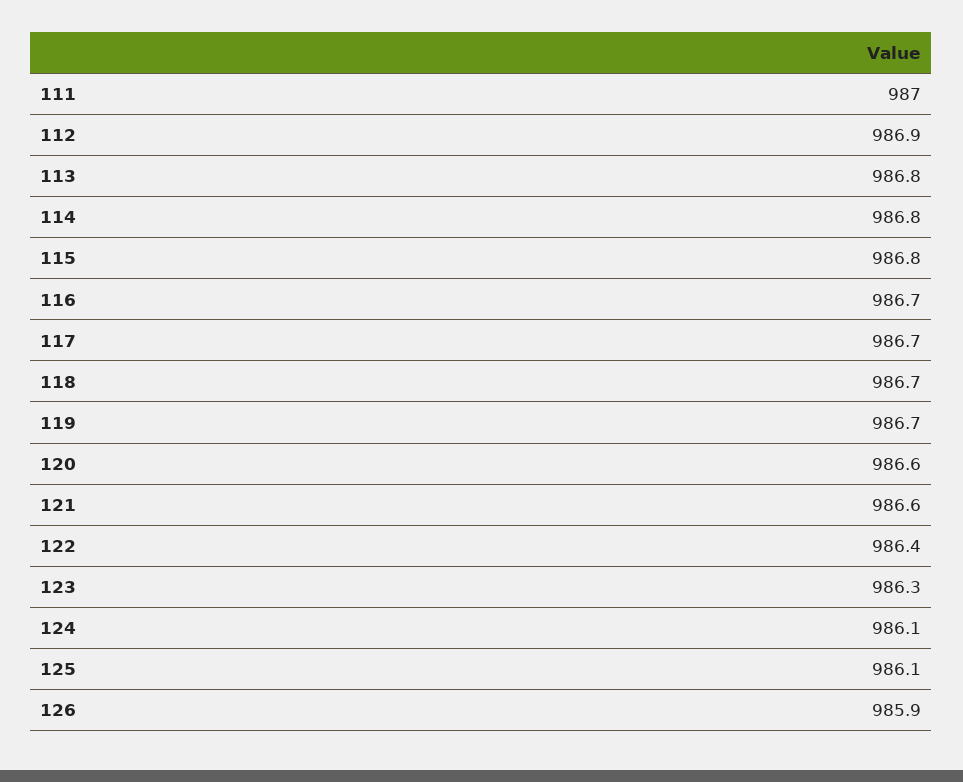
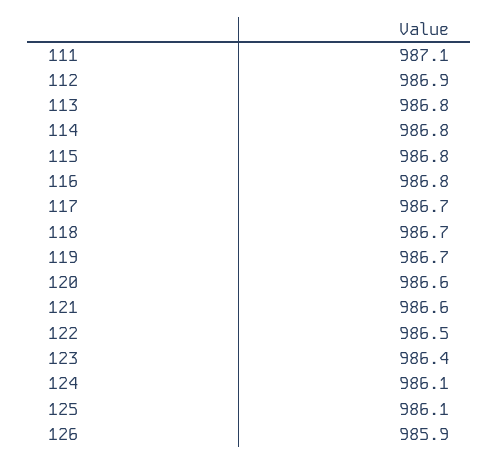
  {
-   "111": 987,
+   "111": 987.1,
    "112": 986.9,
    "113": 986.8,
    "114": 986.8,
    "115": 986.8,
-   "116": 986.7,
+   "116": 986.8,
    "117": 986.7,
    "118": 986.7,
    "119": 986.7,
    "120": 986.6,
    "121": 986.6,
-   "122": 986.4,
+   "122": 986.5,
-   "123": 986.3,
+   "123": 986.4,
    "124": 986.1,
    "125": 986.1,
    "126": 985.9
  }

